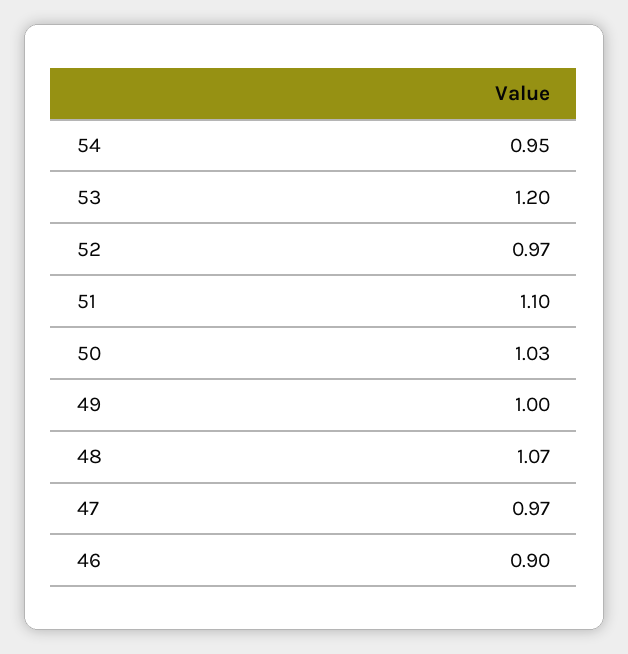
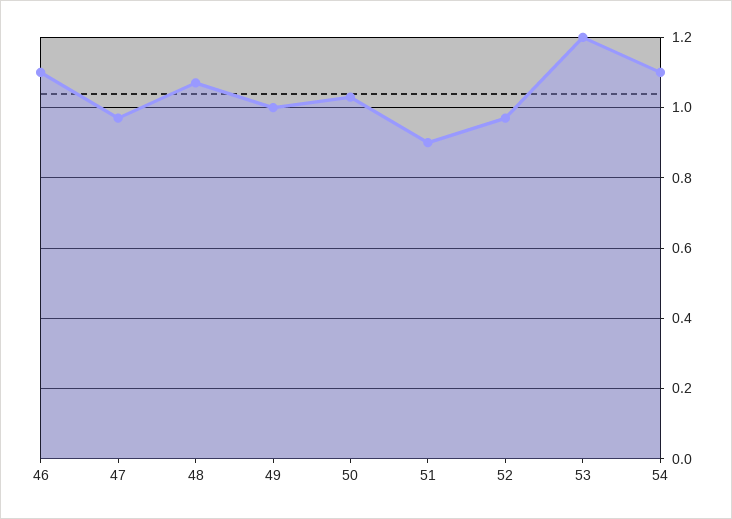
  {
-   "54": 0.95,
+   "54": 1.1,
    "53": 1.2,
    "52": 0.97,
-   "51": 1.1,
+   "51": 0.9,
    "50": 1.03,
    "49": 1,
    "48": 1.07,
    "47": 0.97,
-   "46": 0.9
+   "46": 1.1
  }

